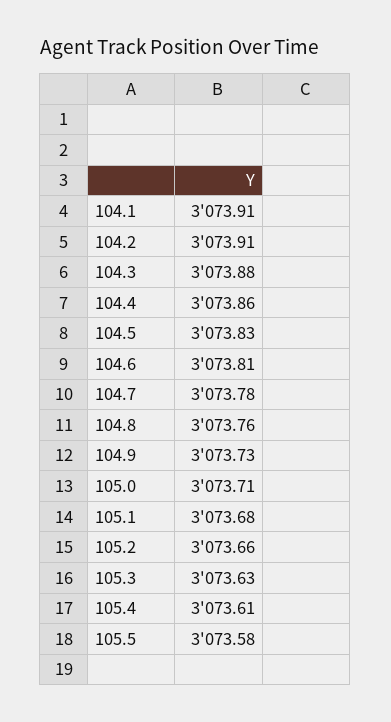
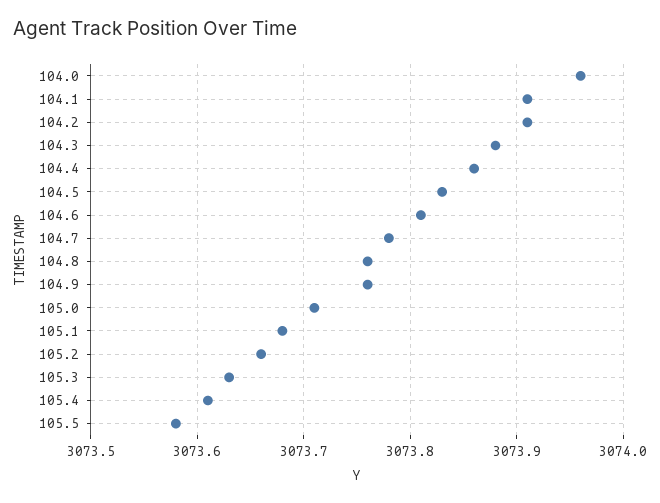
  {
    "104.1": 3073.91,
    "104.2": 3073.91,
    "104.3": 3073.88,
    "104.4": 3073.86,
    "104.5": 3073.83,
    "104.6": 3073.81,
    "104.7": 3073.78,
    "104.8": 3073.76,
-   "104.9": 3073.73,
+   "104.9": 3073.76,
    "105.0": 3073.71,
    "105.1": 3073.68,
    "105.2": 3073.66,
    "105.3": 3073.63,
    "105.4": 3073.61,
-   "105.5": 3073.58
+   "105.5": 3073.58,
+   "104.0": 3073.96
  }

